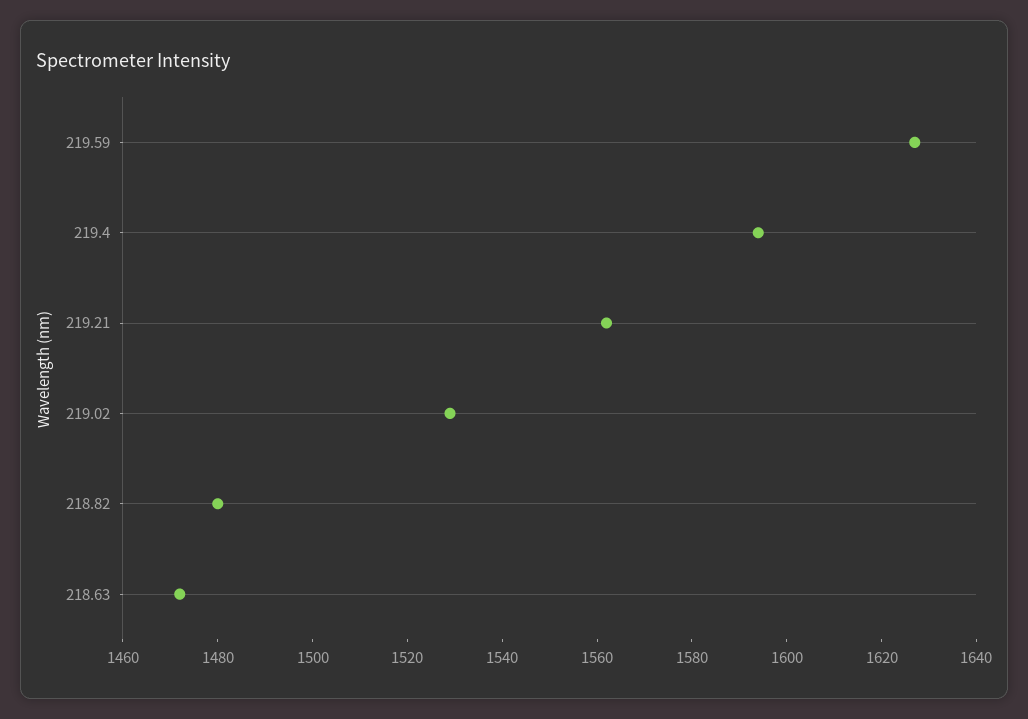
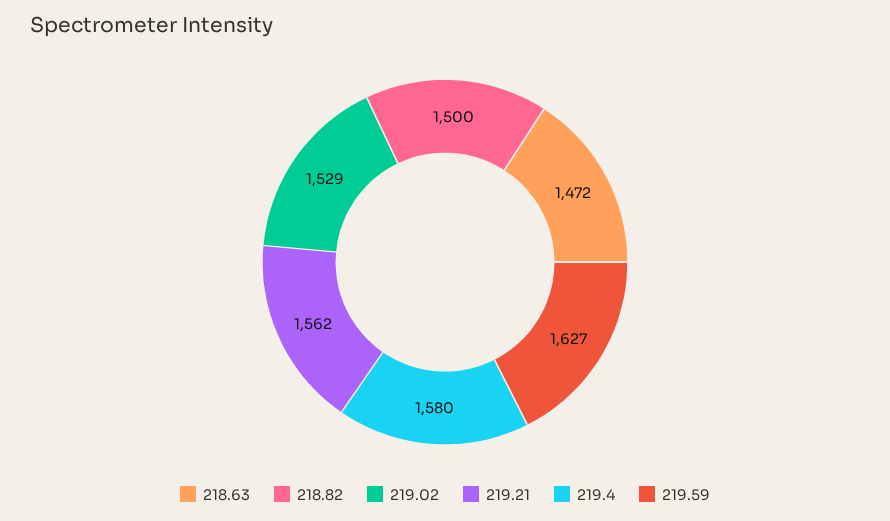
  {
    "219.59": 1627,
-   "219.4": 1595,
+   "219.4": 1580,
    "219.21": 1562,
    "219.02": 1529,
-   "218.82": 1480,
+   "218.82": 1500,
    "218.63": 1472
  }

